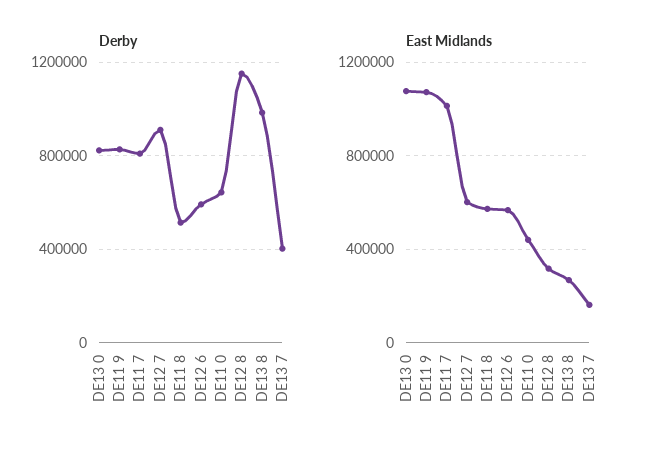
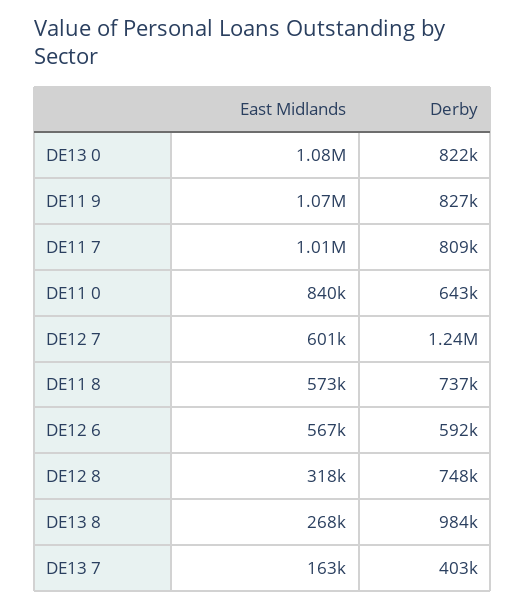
  {
    "Derby": {
      "DE13 0": 822000,
      "DE11 9": 827000,
      "DE11 7": 809000,
-     "DE12 7": 900000,
+     "DE12 7": 1240000,
-     "DE11 8": 500000,
+     "DE11 8": 737000,
      "DE12 6": 592000,
      "DE11 0": 643000,
-     "DE12 8": 1150000,
+     "DE12 8": 748000,
      "DE13 8": 984000,
      "DE13 7": 403000
    },
    "East Midlands": {
      "DE13 0": 1080000,
      "DE11 9": 1070000,
      "DE11 7": 1010000,
      "DE12 7": 601000,
      "DE11 8": 573000,
      "DE12 6": 567000,
-     "DE11 0": 450000,
+     "DE11 0": 840000,
      "DE12 8": 318000,
      "DE13 8": 268000,
      "DE13 7": 163000
    }
  }

